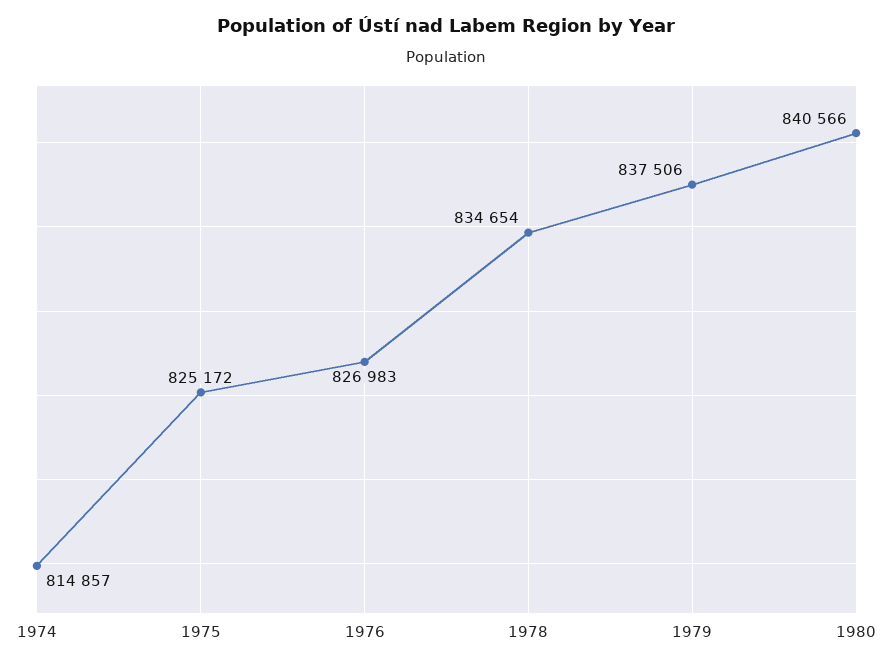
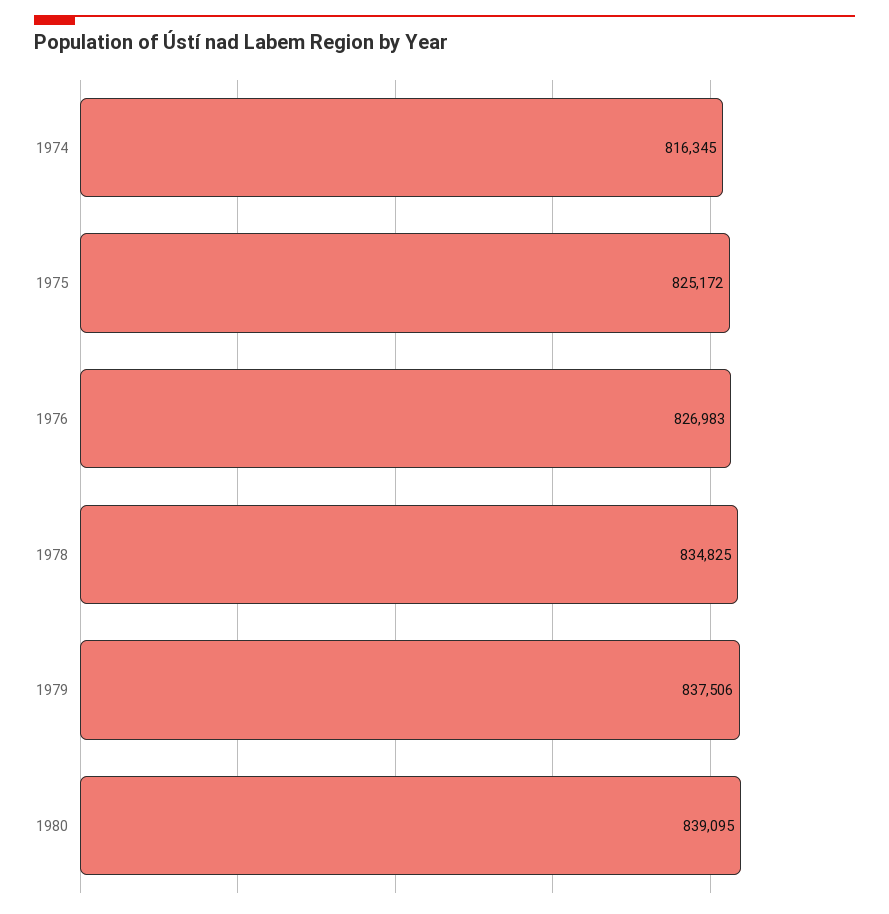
  {
-   "1974": 814857,
+   "1974": 816345,
    "1975": 825172,
    "1976": 826983,
-   "1978": 834654,
+   "1978": 834825,
    "1979": 837506,
-   "1980": 840566
+   "1980": 839095
  }

